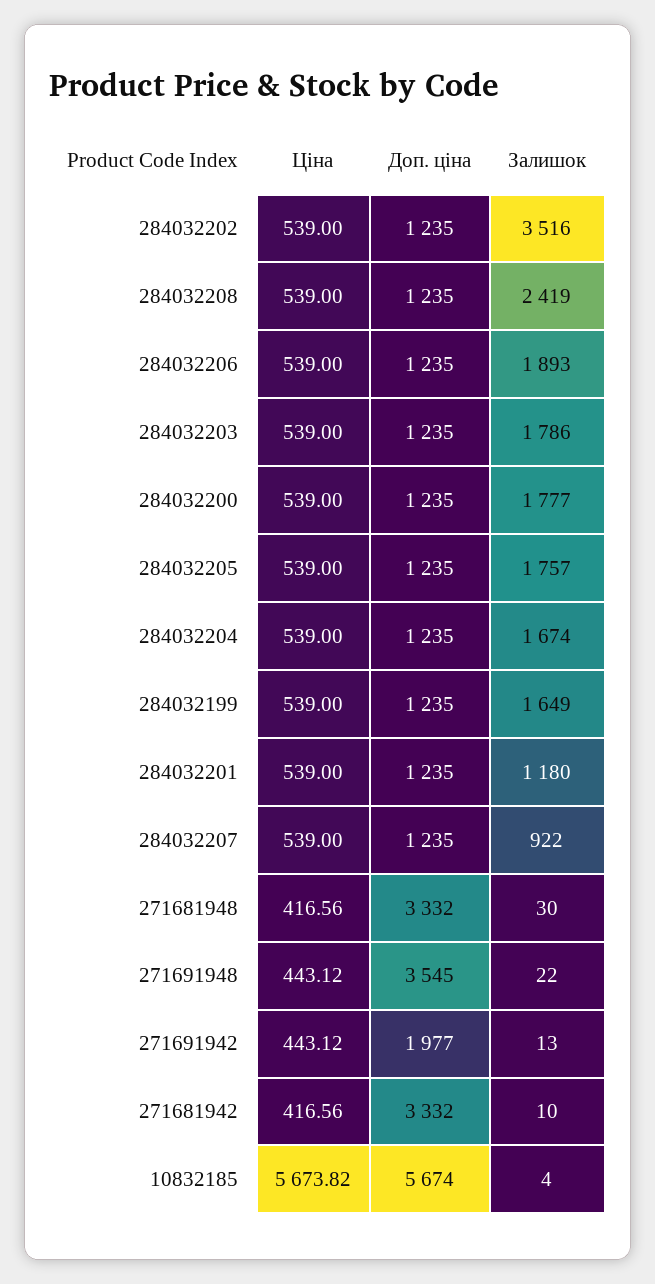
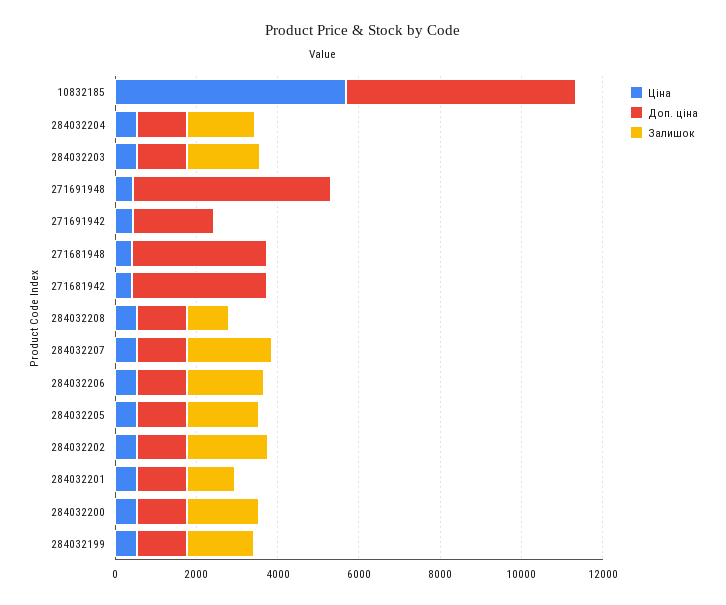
  {
    "Ціна": {
      "284032202": 539,
      "284032208": 539,
      "284032206": 539,
      "284032203": 539,
      "284032200": 539,
      "284032205": 539,
      "284032204": 539,
      "284032199": 539,
      "284032201": 539,
      "284032207": 539,
      "271681948": 416.56,
      "271691948": 443.12,
      "271691942": 443.12,
      "271681942": 416.56,
      "10832185": 5673.82
    },
    "Доп. ціна": {
      "284032202": 1235,
      "284032208": 1235,
      "284032206": 1235,
      "284032203": 1235,
      "284032200": 1235,
      "284032205": 1235,
      "284032204": 1235,
      "284032199": 1235,
      "284032201": 1235,
      "284032207": 1235,
      "271681948": 3332,
-     "271691948": 3545,
+     "271691948": 5000,
      "271691942": 1977,
      "271681942": 3332,
      "10832185": 5674
    },
    "Залишок": {
-     "284032202": 3516,
+     "284032202": 2000,
-     "284032208": 2419,
+     "284032208": 1000,
      "284032206": 1893,
      "284032203": 1786,
      "284032200": 1777,
      "284032205": 1757,
      "284032204": 1674,
      "284032199": 1649,
      "284032201": 1180,
-     "284032207": 922,
+     "284032207": 2000,
      "271681948": 30,
      "271691948": 22,
      "271691942": 13,
      "271681942": 10,
      "10832185": 4
    }
  }

